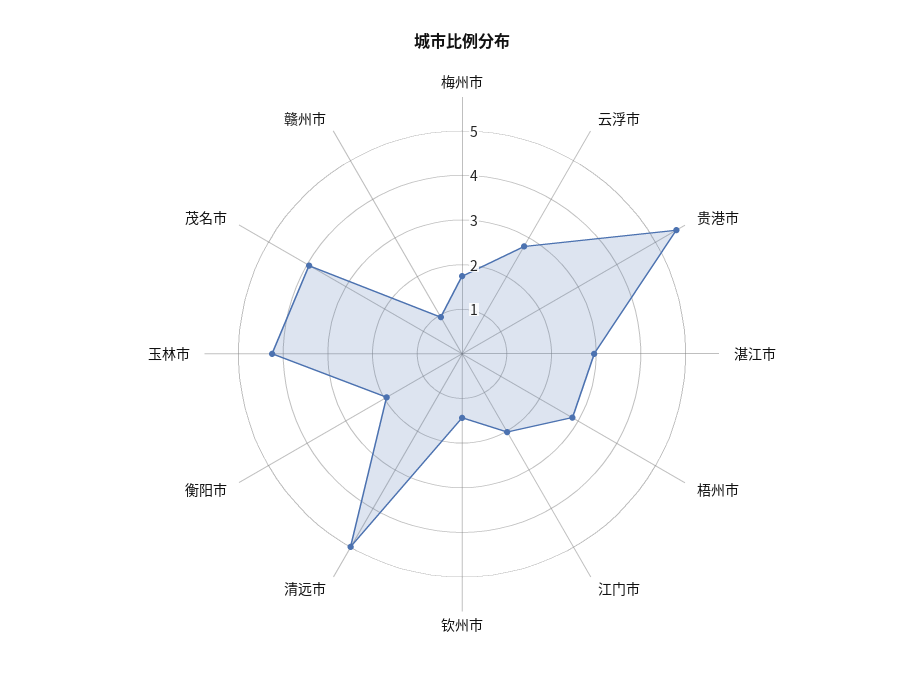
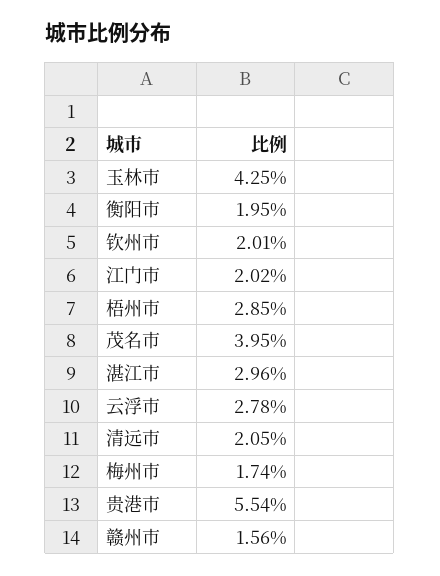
  {
    "梅州市": 1.74,
    "云浮市": 2.78,
    "贵港市": 5.54,
    "湛江市": 2.96,
    "梧州市": 2.85,
    "江门市": 2.02,
-   "钦州市": 1.4,
+   "钦州市": 2.01,
-   "清远市": 5,
+   "清远市": 2.05,
    "衡阳市": 1.95,
    "玉林市": 4.25,
    "茂名市": 3.95,
-   "赣州市": 1
+   "赣州市": 1.56
  }

